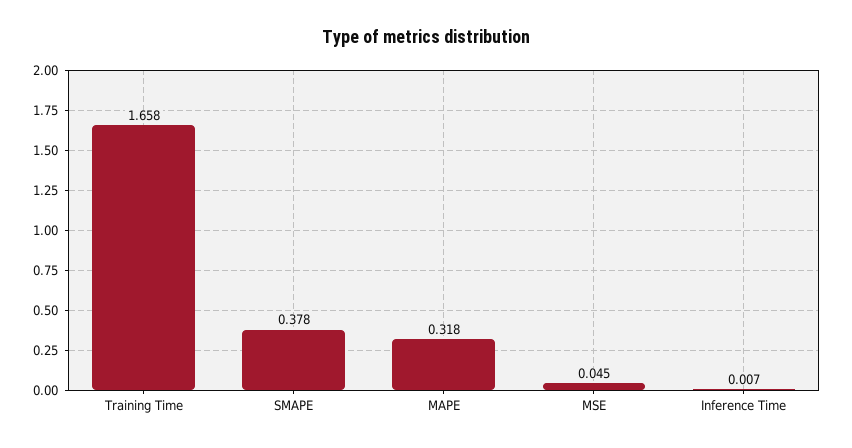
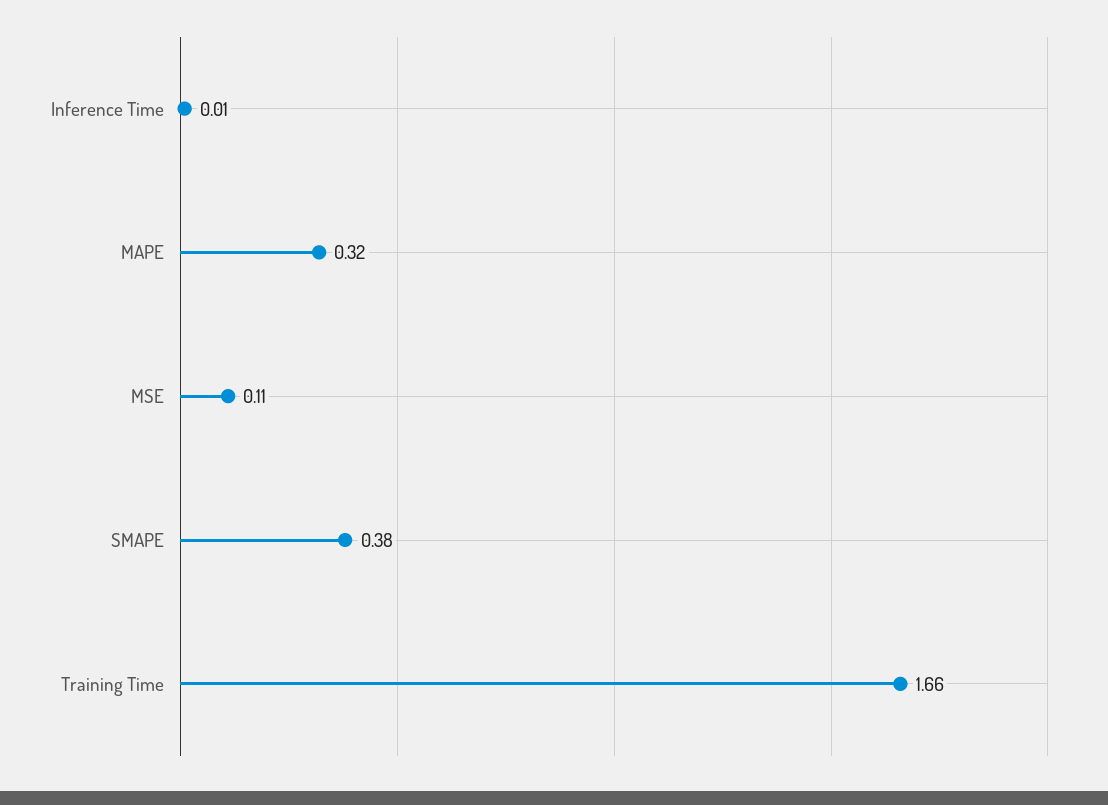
  {
    "Training Time": 1.658,
    "SMAPE": 0.378,
    "MAPE": 0.318,
-   "MSE": 0.045,
+   "MSE": 0.11,
    "Inference Time": 0.007
  }

